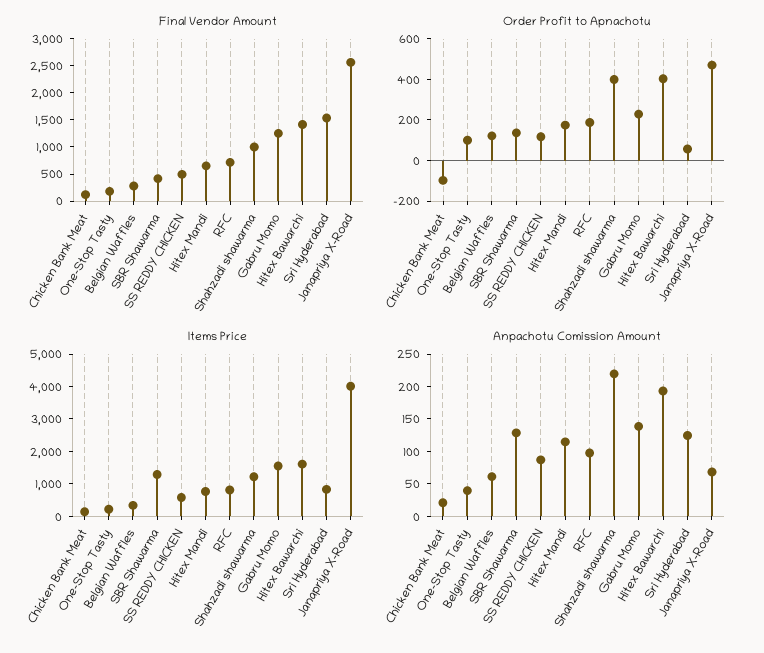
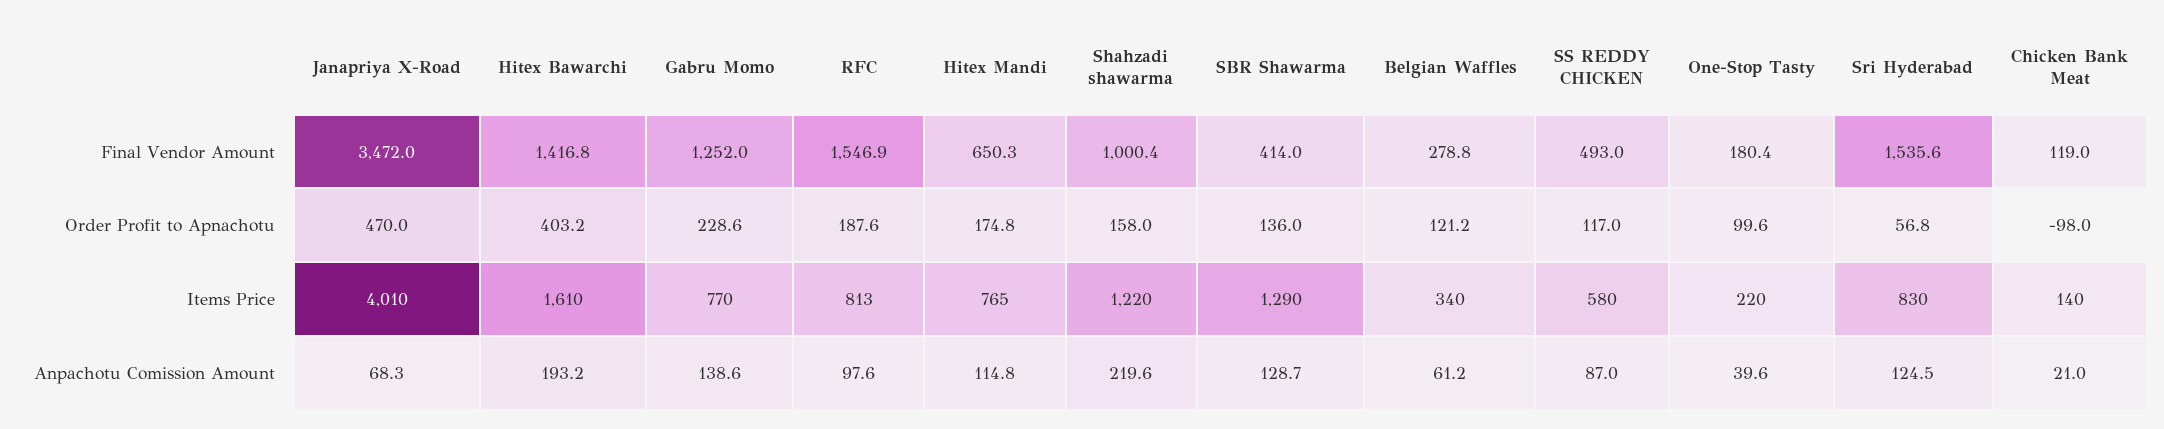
  {
    "Final Vendor Amount": {
      "Chicken Bank Meat": 119,
      "One-Stop Tasty": 180.4,
      "Belgian Waffles": 278.8,
      "SBR Shawarma": 414,
      "SS REDDY CHICKEN": 493,
      "Hitex Mandi": 650.3,
-     "RFC": 750,
+     "RFC": 1546.9,
      "Shahzadi shawarma": 1000.4,
      "Gabru Momo": 1252,
      "Hitex Bawarchi": 1416.8,
      "Sri Hyderabad": 1535.6,
-     "Janapriya X-Road": 2500
+     "Janapriya X-Road": 3472
    },
    "Order Profit to Apnachotu": {
      "Chicken Bank Meat": -98,
      "One-Stop Tasty": 99.6,
      "Belgian Waffles": 121.2,
      "SBR Shawarma": 136,
      "SS REDDY CHICKEN": 117,
      "Hitex Mandi": 174.8,
      "RFC": 187.6,
-     "Shahzadi shawarma": 400,
+     "Shahzadi shawarma": 158,
      "Gabru Momo": 228.6,
      "Hitex Bawarchi": 403.2,
      "Sri Hyderabad": 56.8,
      "Janapriya X-Road": 470
    },
    "Items Price": {
      "Chicken Bank Meat": 140,
      "One-Stop Tasty": 220,
      "Belgian Waffles": 340,
      "SBR Shawarma": 1290,
      "SS REDDY CHICKEN": 580,
      "Hitex Mandi": 765,
      "RFC": 813,
      "Shahzadi shawarma": 1220,
-     "Gabru Momo": 1500,
+     "Gabru Momo": 770,
      "Hitex Bawarchi": 1610,
      "Sri Hyderabad": 830,
      "Janapriya X-Road": 4010
    },
    "Anpachotu Comission Amount": {
      "Chicken Bank Meat": 21,
      "One-Stop Tasty": 39.6,
      "Belgian Waffles": 61.2,
      "SBR Shawarma": 128.7,
      "SS REDDY CHICKEN": 87,
      "Hitex Mandi": 114.8,
      "RFC": 97.6,
      "Shahzadi shawarma": 219.6,
      "Gabru Momo": 138.6,
      "Hitex Bawarchi": 193.2,
      "Sri Hyderabad": 124.5,
      "Janapriya X-Road": 68.3
    }
  }

